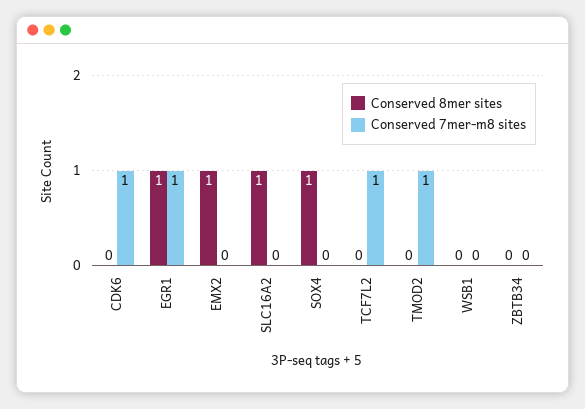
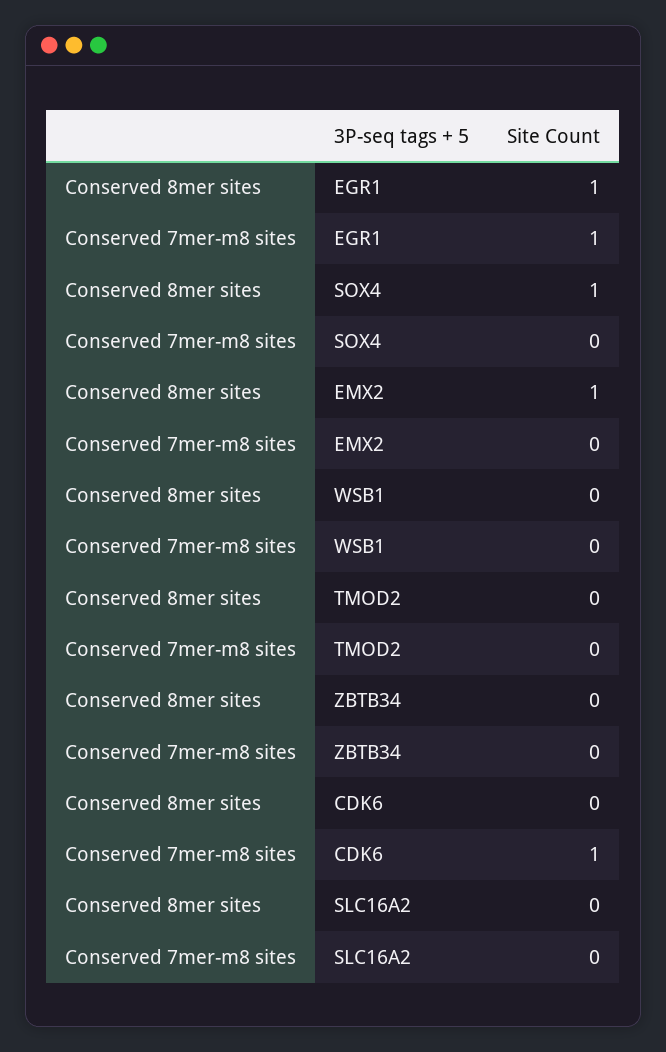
  {
    "Conserved 8mer sites": {
      "CDK6": 0,
      "EGR1": 1,
      "EMX2": 1,
-     "SLC16A2": 1,
+     "SLC16A2": 0,
      "SOX4": 1,
-     "TCF7L2": 0,
      "TMOD2": 0,
      "WSB1": 0,
      "ZBTB34": 0
    },
    "Conserved 7mer-m8 sites": {
      "CDK6": 1,
      "EGR1": 1,
      "EMX2": 0,
      "SLC16A2": 0,
      "SOX4": 0,
-     "TCF7L2": 1,
-     "TMOD2": 1,
+     "TMOD2": 0,
      "WSB1": 0,
      "ZBTB34": 0
    }
  }

